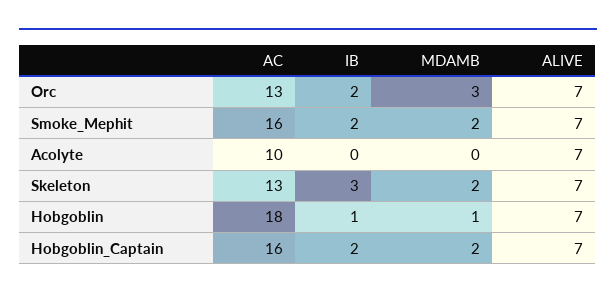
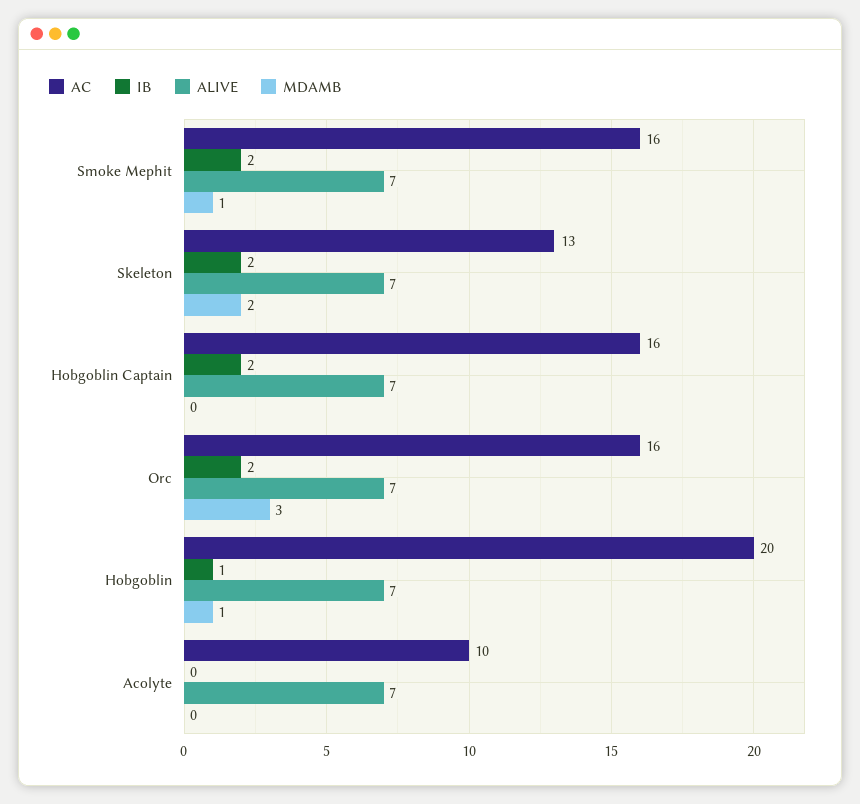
  {
    "AC": {
-     "Orc": 13,
+     "Orc": 16,
      "Smoke_Mephit": 16,
      "Acolyte": 10,
      "Skeleton": 13,
-     "Hobgoblin": 18,
+     "Hobgoblin": 20,
      "Hobgoblin_Captain": 16
    },
    "IB": {
      "Orc": 2,
      "Smoke_Mephit": 2,
      "Acolyte": 0,
-     "Skeleton": 3,
+     "Skeleton": 2,
      "Hobgoblin": 1,
      "Hobgoblin_Captain": 2
    },
    "MDAMB": {
      "Orc": 3,
-     "Smoke_Mephit": 2,
+     "Smoke_Mephit": 1,
      "Acolyte": 0,
      "Skeleton": 2,
      "Hobgoblin": 1,
-     "Hobgoblin_Captain": 2
+     "Hobgoblin_Captain": 0
    },
    "ALIVE": {
      "Orc": 7,
      "Smoke_Mephit": 7,
      "Acolyte": 7,
      "Skeleton": 7,
      "Hobgoblin": 7,
      "Hobgoblin_Captain": 7
    }
  }

